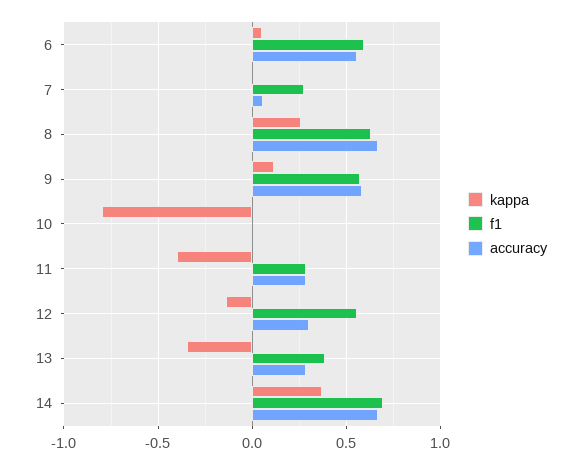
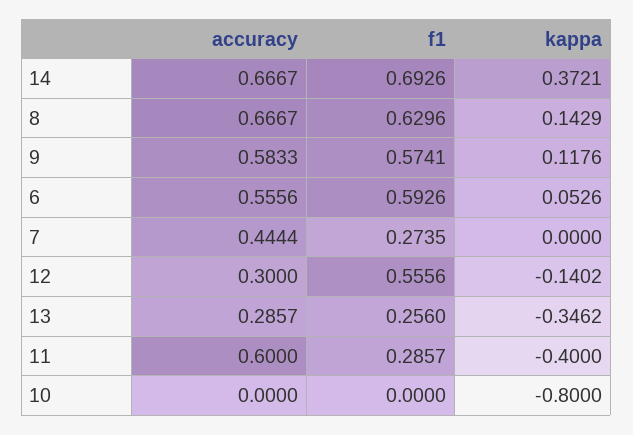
  {
    "kappa": {
      "6": 0.0526,
      "7": 0,
-     "8": 0.25,
+     "8": 0.1429,
      "9": 0.1176,
      "10": -0.8,
      "11": -0.4,
      "12": -0.1402,
      "13": -0.3462,
      "14": 0.3721
    },
    "f1": {
      "6": 0.5926,
      "7": 0.2735,
      "8": 0.6296,
      "9": 0.5741,
      "10": 0,
      "11": 0.2857,
      "12": 0.5556,
-     "13": 0.4,
+     "13": 0.256,
      "14": 0.6926
    },
    "accuracy": {
      "6": 0.5556,
-     "7": 0.05,
+     "7": 0.4444,
      "8": 0.6667,
      "9": 0.5833,
      "10": 0,
-     "11": 0.3,
+     "11": 0.6,
      "12": 0.3,
      "13": 0.2857,
      "14": 0.6667
    }
  }

